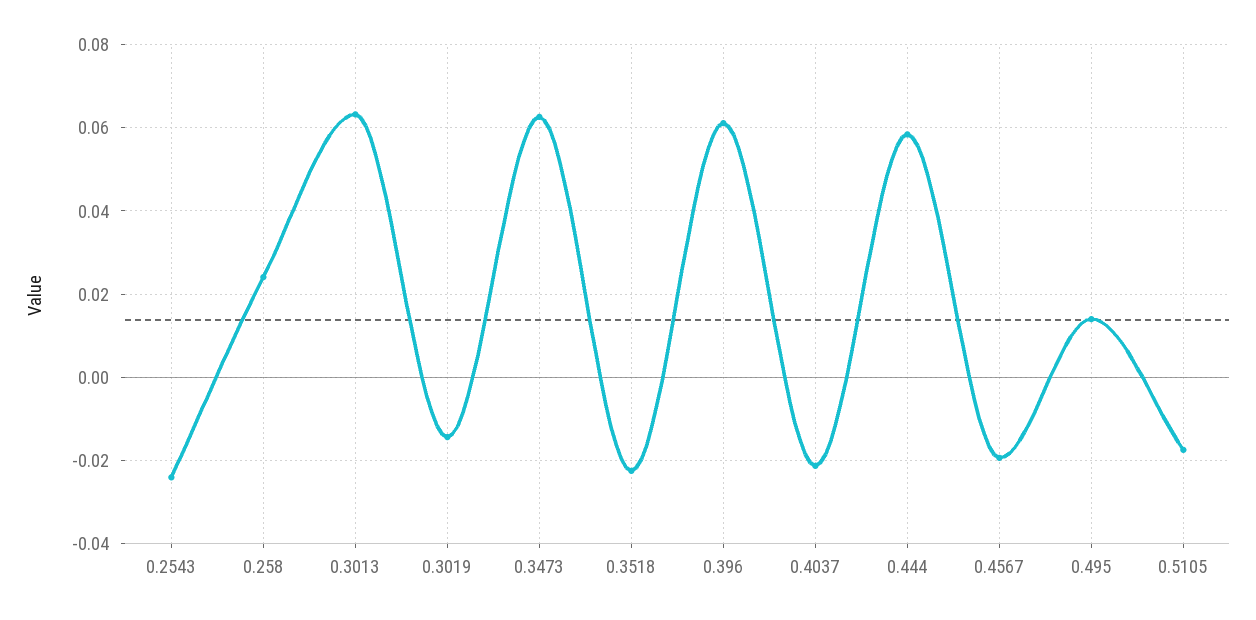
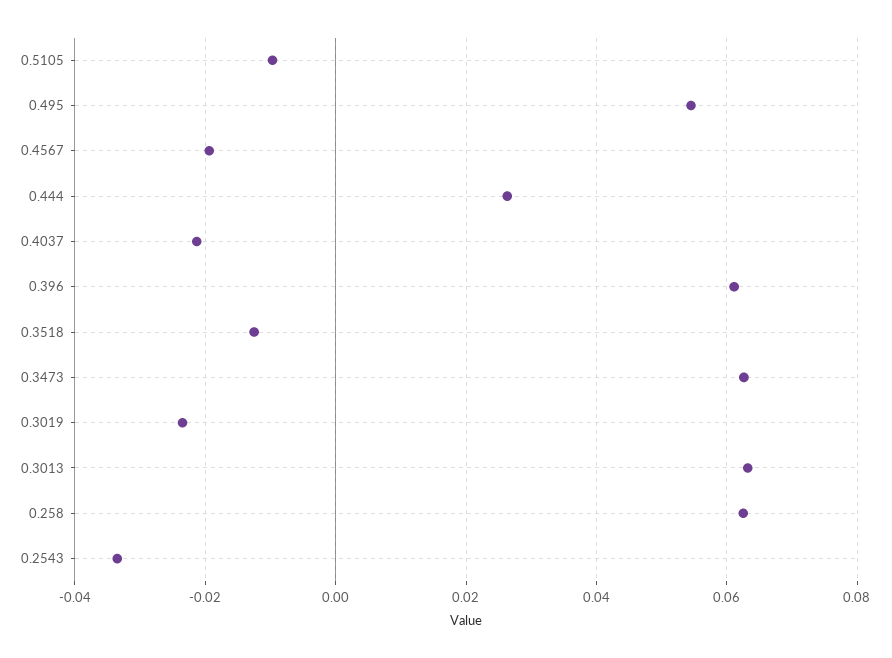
  {
-   "0.2543": -0.024,
+   "0.2543": -0.034,
-   "0.258": 0.024,
+   "0.258": 0.062,
    "0.3013": 0.064,
-   "0.3019": -0.014,
+   "0.3019": -0.024,
    "0.3473": 0.062,
-   "0.3518": -0.022,
+   "0.3518": -0.012,
    "0.396": 0.062,
    "0.4037": -0.022,
-   "0.444": 0.058,
+   "0.444": 0.026,
    "0.4567": -0.02,
-   "0.495": 0.014,
+   "0.495": 0.054,
-   "0.5105": -0.018
+   "0.5105": -0.01
  }

